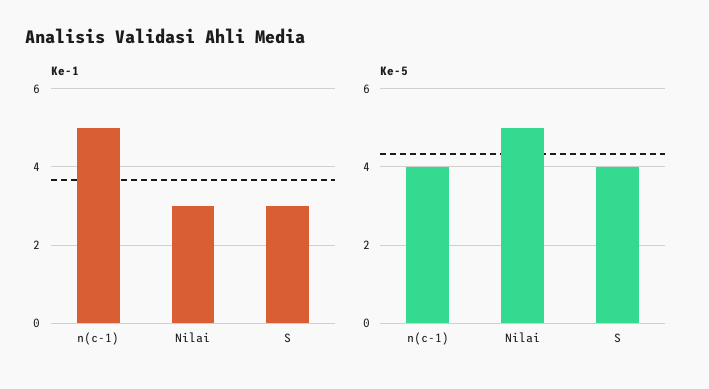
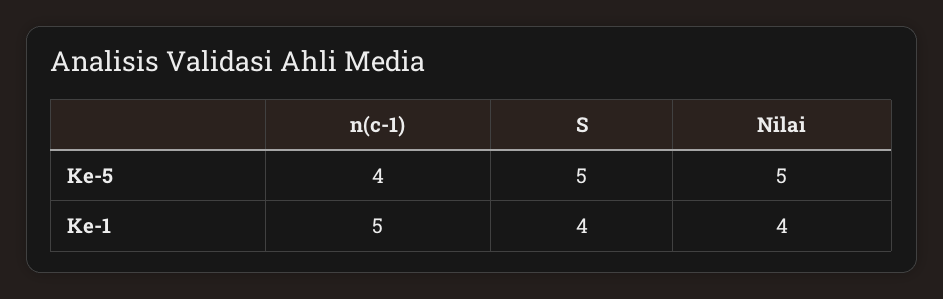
  {
    "Ke-1": {
      "n(c-1)": 5,
-     "Nilai": 3,
+     "Nilai": 4,
-     "S": 3
+     "S": 4
    },
    "Ke-5": {
      "n(c-1)": 4,
      "Nilai": 5,
-     "S": 4
+     "S": 5
    }
  }

